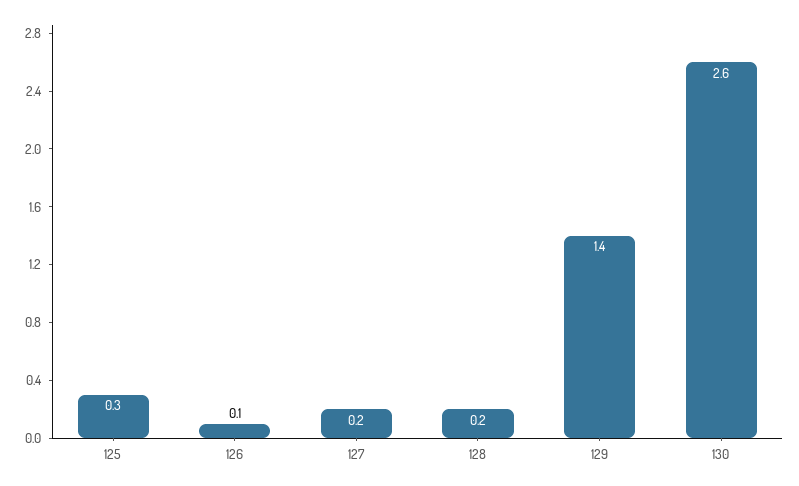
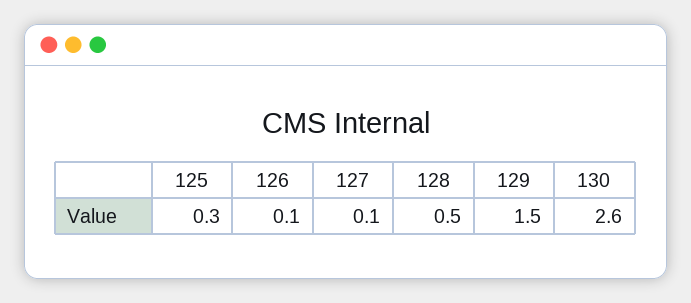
  {
    "125": 0.3,
    "126": 0.1,
-   "127": 0.2,
+   "127": 0.1,
-   "128": 0.2,
+   "128": 0.5,
-   "129": 1.4,
+   "129": 1.5,
    "130": 2.6
  }

